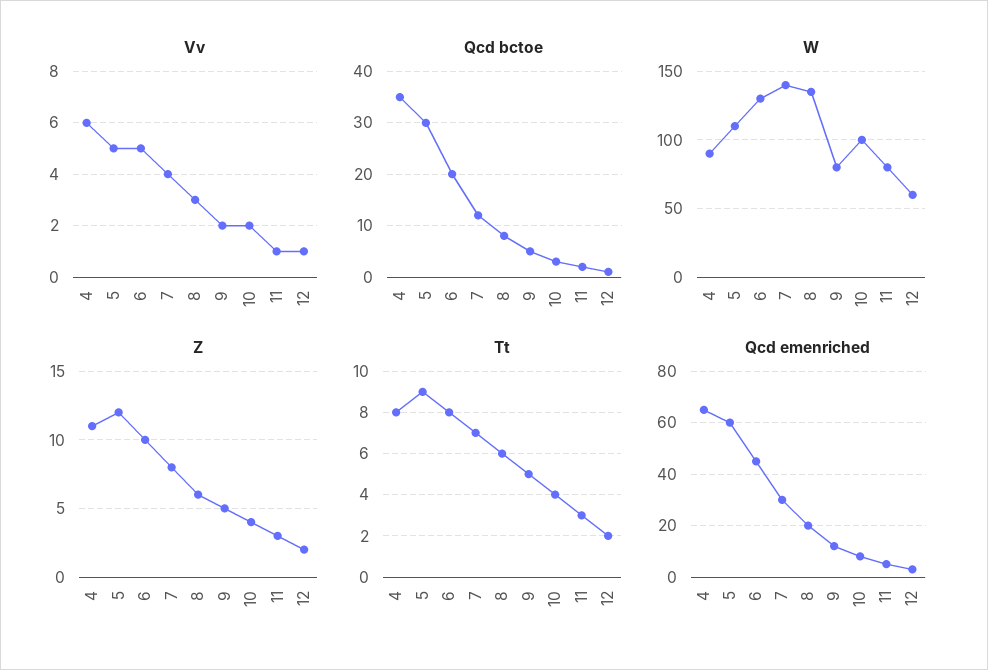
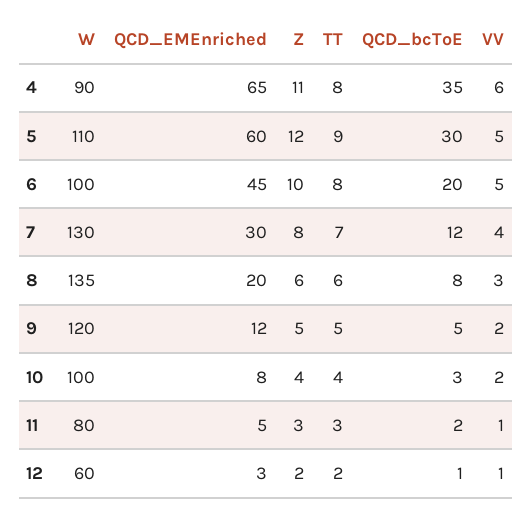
  {
    "Vv": {
      "4": 6,
      "5": 5,
      "6": 5,
      "7": 4,
      "8": 3,
      "9": 2,
      "10": 2,
      "11": 1,
      "12": 1
    },
    "Qcd bctoe": {
      "4": 35,
      "5": 30,
      "6": 20,
      "7": 12,
      "8": 8,
      "9": 5,
      "10": 3,
      "11": 2,
      "12": 1
    },
    "W": {
      "4": 90,
      "5": 110,
-     "6": 130,
+     "6": 100,
-     "7": 140,
+     "7": 130,
      "8": 135,
-     "9": 80,
+     "9": 120,
      "10": 100,
      "11": 80,
      "12": 60
    },
    "Z": {
      "4": 11,
      "5": 12,
      "6": 10,
      "7": 8,
      "8": 6,
      "9": 5,
      "10": 4,
      "11": 3,
      "12": 2
    },
    "Tt": {
      "4": 8,
      "5": 9,
      "6": 8,
      "7": 7,
      "8": 6,
      "9": 5,
      "10": 4,
      "11": 3,
      "12": 2
    },
    "Qcd emenriched": {
      "4": 65,
      "5": 60,
      "6": 45,
      "7": 30,
      "8": 20,
      "9": 12,
      "10": 8,
      "11": 5,
      "12": 3
    }
  }

